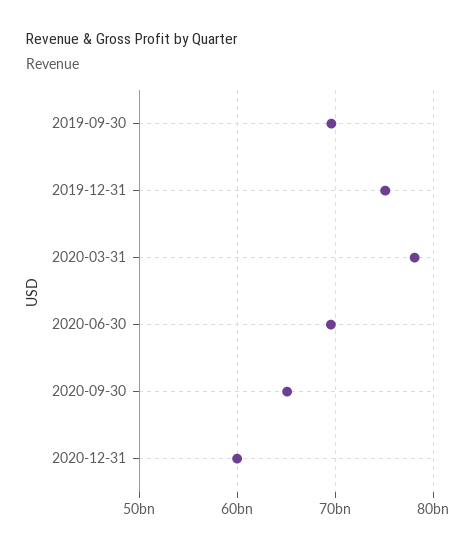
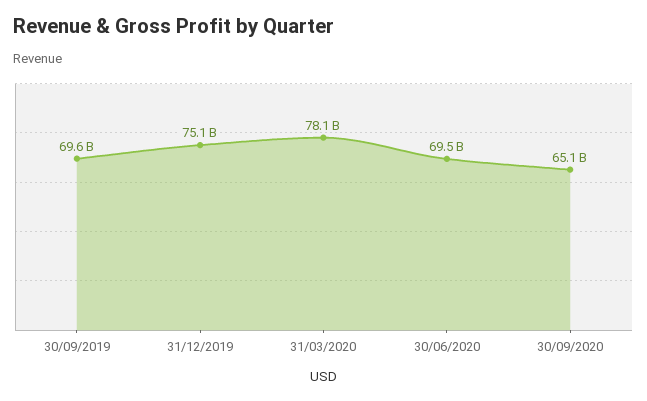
  {
    "2019-09-30": 69600000000,
    "2019-12-31": 75100000000,
    "2020-03-31": 78100000000,
    "2020-06-30": 69500000000,
-   "2020-09-30": 65100000000,
+   "2020-09-30": 65100000000
-   "2020-12-31": 60000000000
  }

